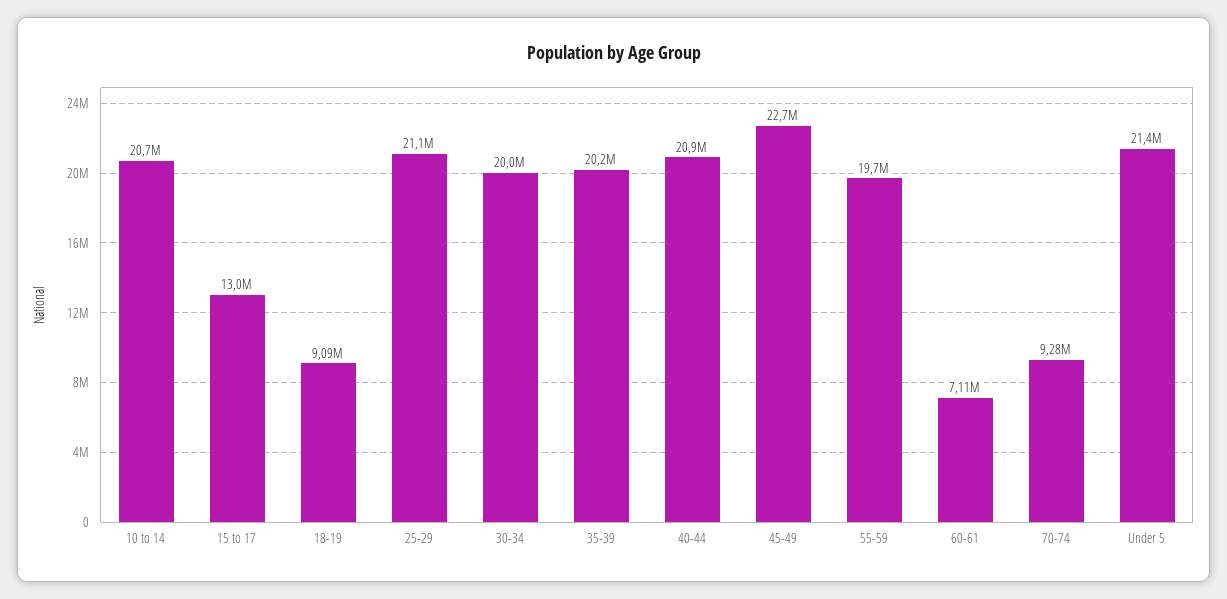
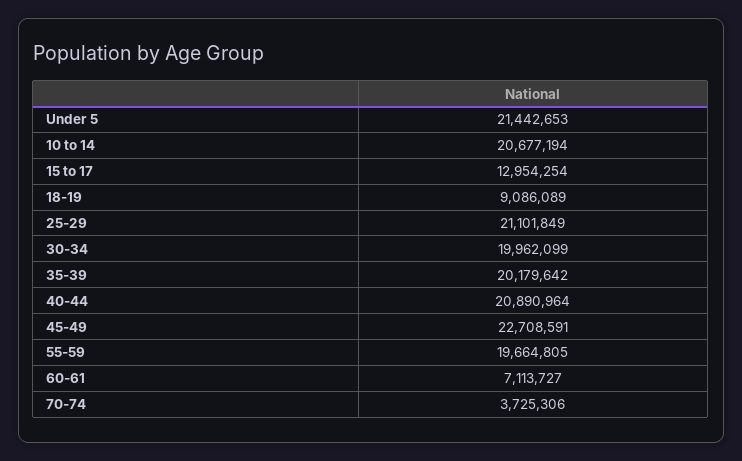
  {
    "10 to 14": 20677194,
    "15 to 17": 12954254,
    "18-19": 9086089,
    "25-29": 21101849,
    "30-34": 19962099,
    "35-39": 20179642,
    "40-44": 20890964,
    "45-49": 22708591,
    "55-59": 19664805,
    "60-61": 7113727,
-   "70-74": 9280000,
+   "70-74": 3725306,
    "Under 5": 21442653
  }

